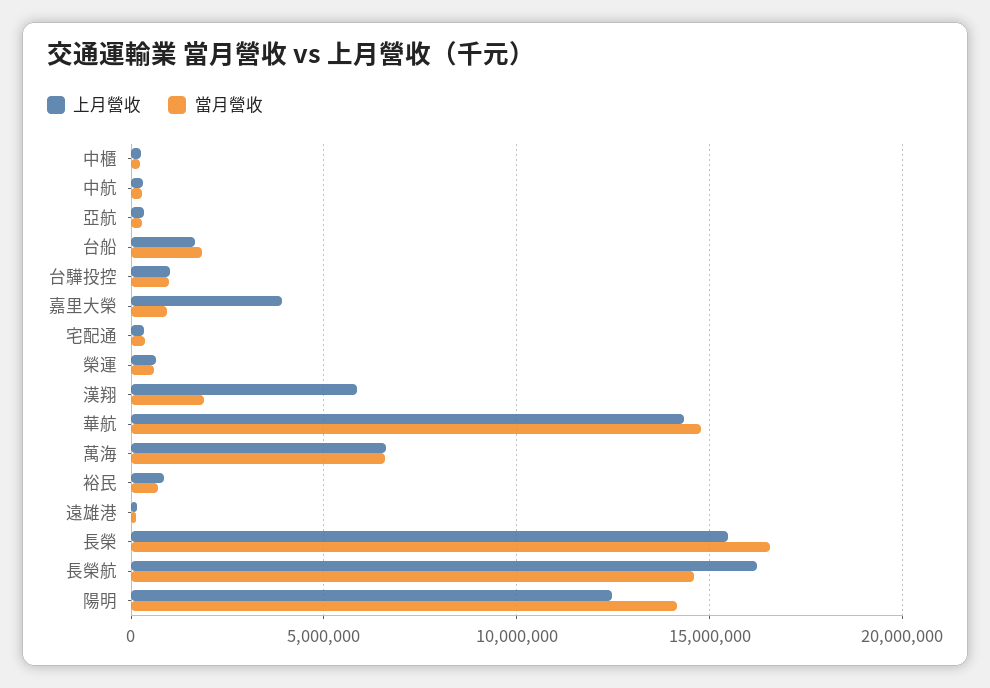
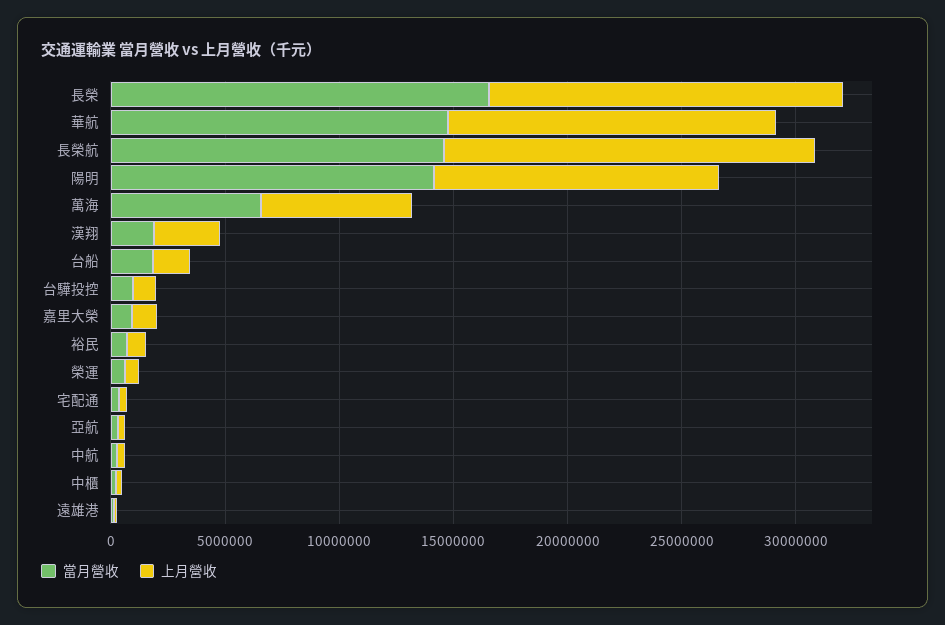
  {
    "上月營收": {
      "中櫃": 500000,
      "中航": 500000,
      "亞航": 500000,
      "台船": 1500000,
      "台驊投控": 1000000,
-     "嘉里大榮": 4000000,
+     "嘉里大榮": 1000000,
      "宅配通": 500000,
      "榮運": 500000,
-     "漢翔": 6000000,
+     "漢翔": 3000000,
      "華航": 14500000,
      "萬海": 6500000,
      "裕民": 1000000,
      "遠雄港": 0,
      "長榮": 15500000,
      "長榮航": 16000000,
      "陽明": 12500000
    },
    "當月營收": {
      "中櫃": 0,
      "中航": 500000,
      "亞航": 500000,
      "台船": 2000000,
      "台驊投控": 1000000,
      "嘉里大榮": 1000000,
      "宅配通": 500000,
      "榮運": 500000,
      "漢翔": 2000000,
      "華航": 15000000,
      "萬海": 6500000,
      "裕民": 500000,
      "遠雄港": 0,
      "長榮": 16500000,
      "長榮航": 14500000,
      "陽明": 14000000
    }
  }

